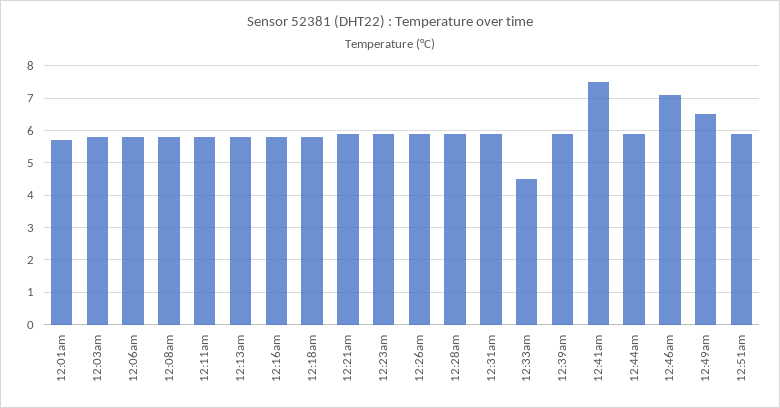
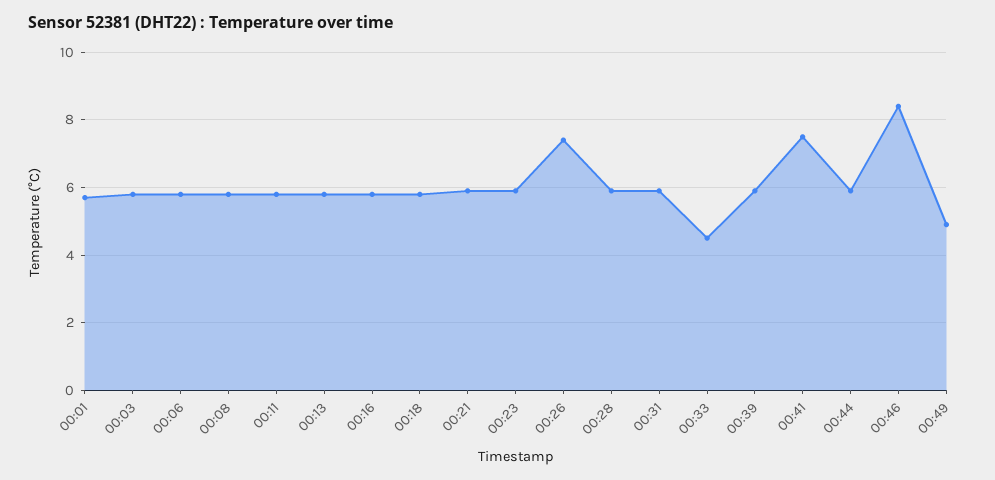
  {
    "12:01am": 5.5,
    "12:03am": 6,
    "12:06am": 6,
    "12:08am": 6,
    "12:11am": 6,
    "12:13am": 6,
    "12:16am": 6,
    "12:18am": 6,
    "12:21am": 6,
    "12:23am": 6,
-   "12:26am": 6,
+   "12:26am": 7.5,
    "12:28am": 6,
    "12:31am": 6,
    "12:33am": 4.5,
    "12:39am": 6,
    "12:41am": 7.5,
    "12:44am": 6,
-   "12:46am": 7,
+   "12:46am": 8.5,
-   "12:49am": 6.5,
+   "12:49am": 5
-   "12:51am": 6
  }

